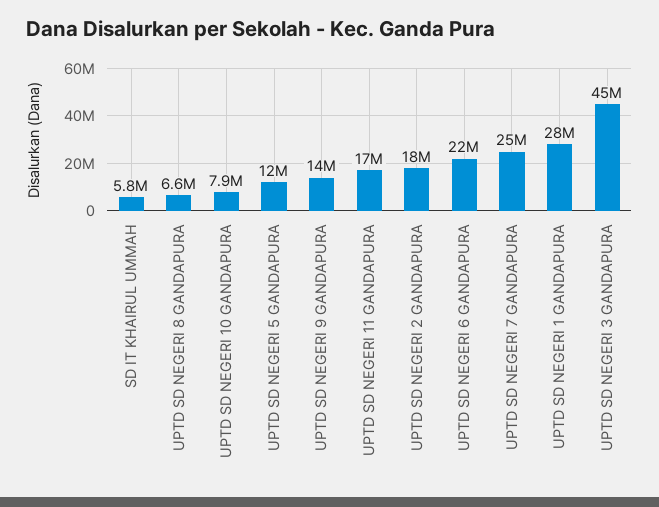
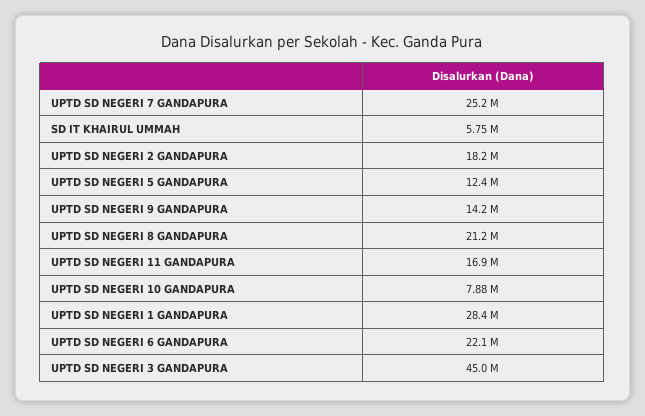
  {
    "SD IT KHAIRUL UMMAH": 5750000,
-   "UPTD SD NEGERI 8 GANDAPURA": 6600000,
+   "UPTD SD NEGERI 8 GANDAPURA": 21200000,
    "UPTD SD NEGERI 10 GANDAPURA": 7880000,
    "UPTD SD NEGERI 5 GANDAPURA": 12400000,
    "UPTD SD NEGERI 9 GANDAPURA": 14200000,
    "UPTD SD NEGERI 11 GANDAPURA": 16900000,
    "UPTD SD NEGERI 2 GANDAPURA": 18200000,
    "UPTD SD NEGERI 6 GANDAPURA": 22100000,
    "UPTD SD NEGERI 7 GANDAPURA": 25200000,
    "UPTD SD NEGERI 1 GANDAPURA": 28400000,
    "UPTD SD NEGERI 3 GANDAPURA": 45000000
  }

